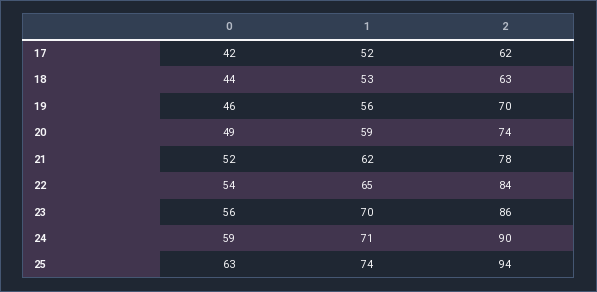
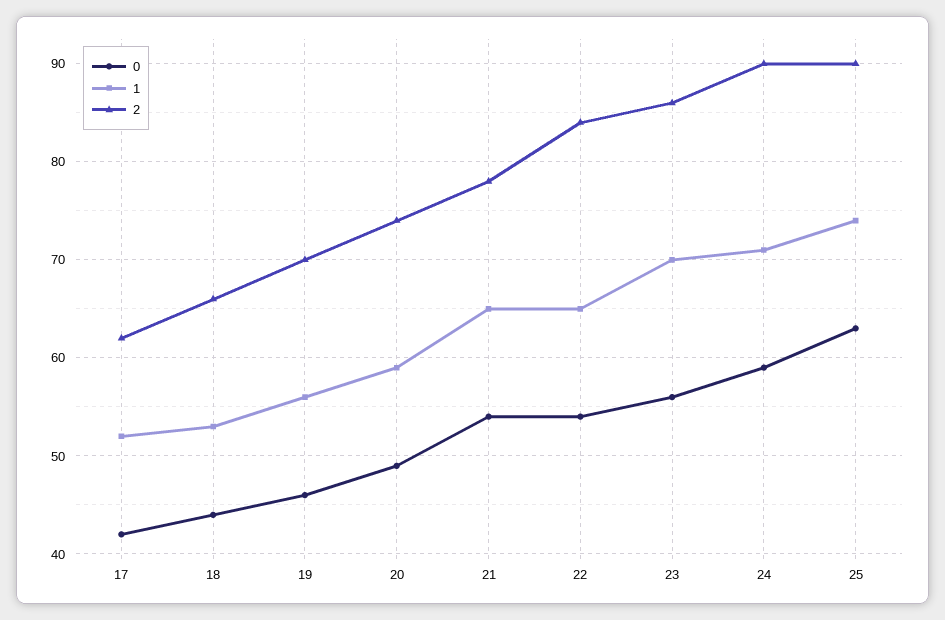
  {
    "0": {
      "17": 42,
      "18": 44,
      "19": 46,
      "20": 49,
-     "21": 52,
+     "21": 54,
      "22": 54,
      "23": 56,
      "24": 59,
      "25": 63
    },
    "1": {
      "17": 52,
      "18": 53,
      "19": 56,
      "20": 59,
-     "21": 62,
+     "21": 65,
      "22": 65,
      "23": 70,
      "24": 71,
      "25": 74
    },
    "2": {
      "17": 62,
-     "18": 63,
+     "18": 66,
      "19": 70,
      "20": 74,
      "21": 78,
      "22": 84,
      "23": 86,
      "24": 90,
-     "25": 94
+     "25": 90
    }
  }

